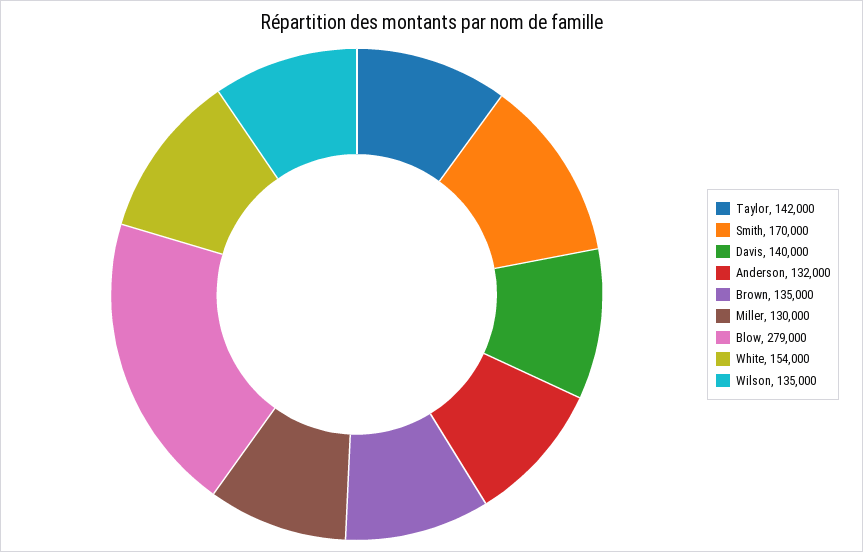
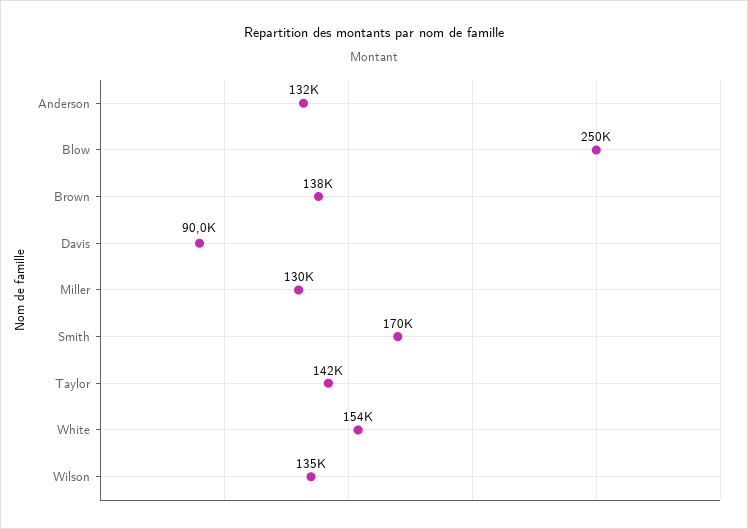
  {
    "Taylor": 142000,
    "Smith": 170000,
-   "Davis": 140000,
+   "Davis": 90000,
    "Anderson": 132000,
-   "Brown": 135000,
+   "Brown": 138000,
    "Miller": 130000,
-   "Blow": 279000,
+   "Blow": 250000,
    "White": 154000,
    "Wilson": 135000
  }

